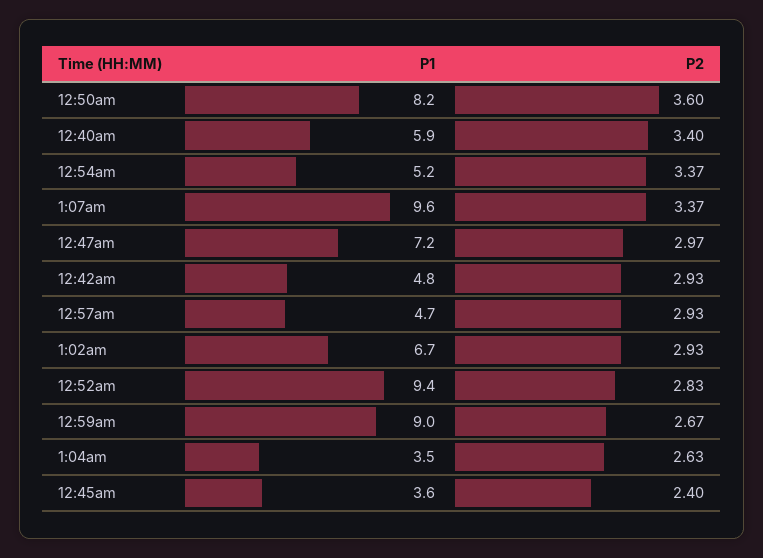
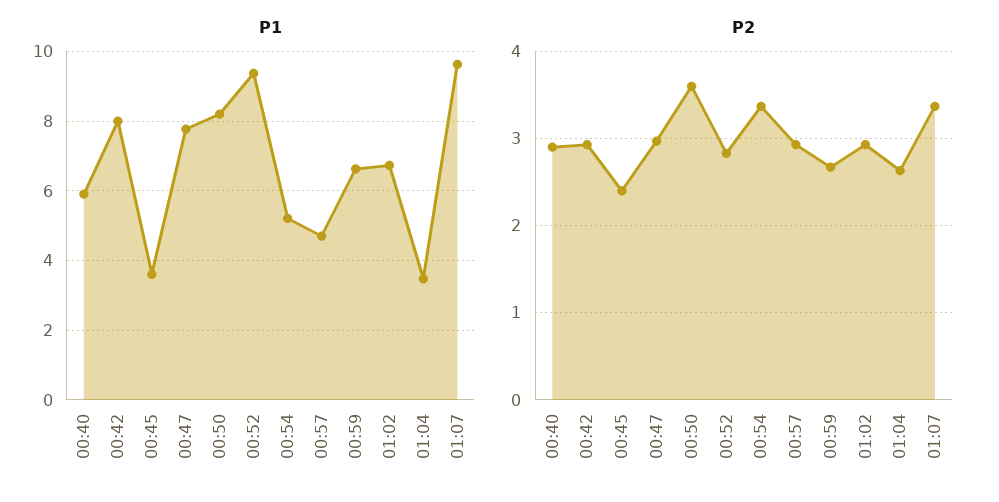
  {
    "P1": {
      "12:50am": 8.2,
      "12:40am": 5.9,
      "12:54am": 5.2,
      "1:07am": 9.6,
-     "12:47am": 7.2,
+     "12:47am": 7.8,
-     "12:42am": 4.8,
+     "12:42am": 8,
      "12:57am": 4.7,
      "1:02am": 6.7,
      "12:52am": 9.4,
-     "12:59am": 9,
+     "12:59am": 6.6,
      "1:04am": 3.5,
      "12:45am": 3.6
    },
    "P2": {
      "12:50am": 3.6,
-     "12:40am": 3.4,
+     "12:40am": 2.9,
      "12:54am": 3.37,
      "1:07am": 3.37,
      "12:47am": 2.97,
      "12:42am": 2.93,
      "12:57am": 2.93,
      "1:02am": 2.93,
      "12:52am": 2.83,
      "12:59am": 2.67,
      "1:04am": 2.63,
      "12:45am": 2.4
    }
  }

